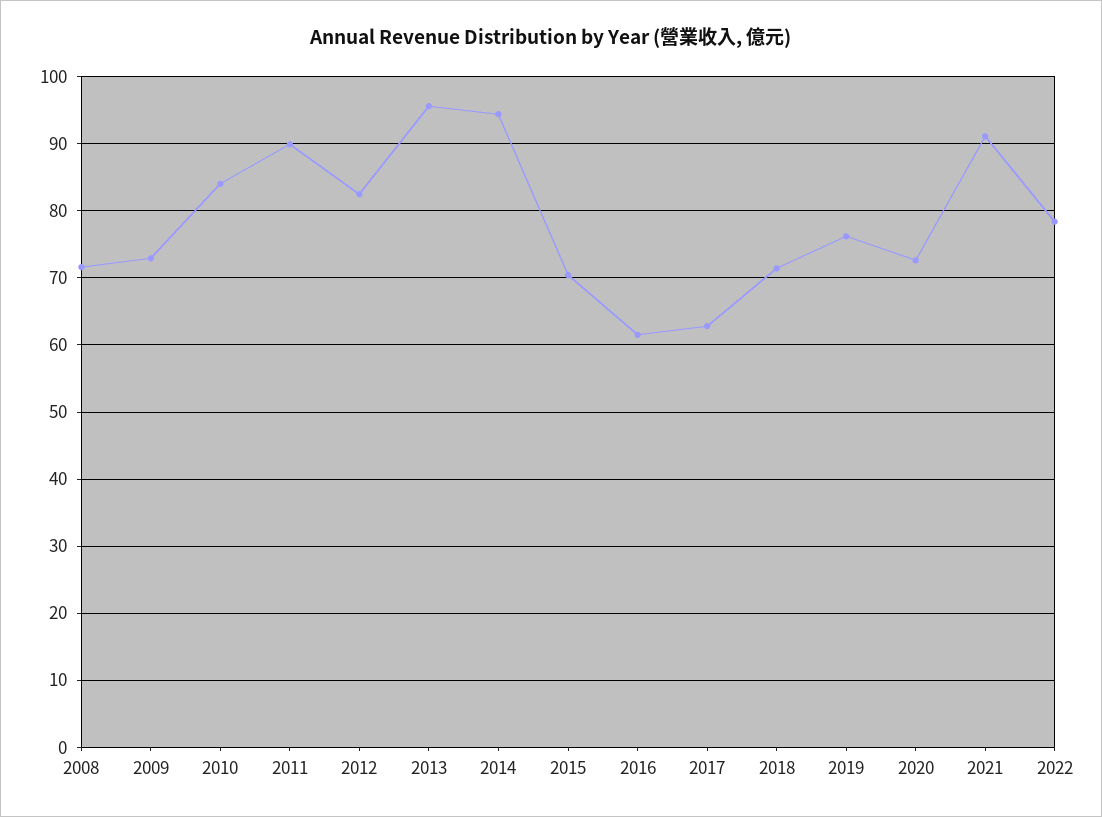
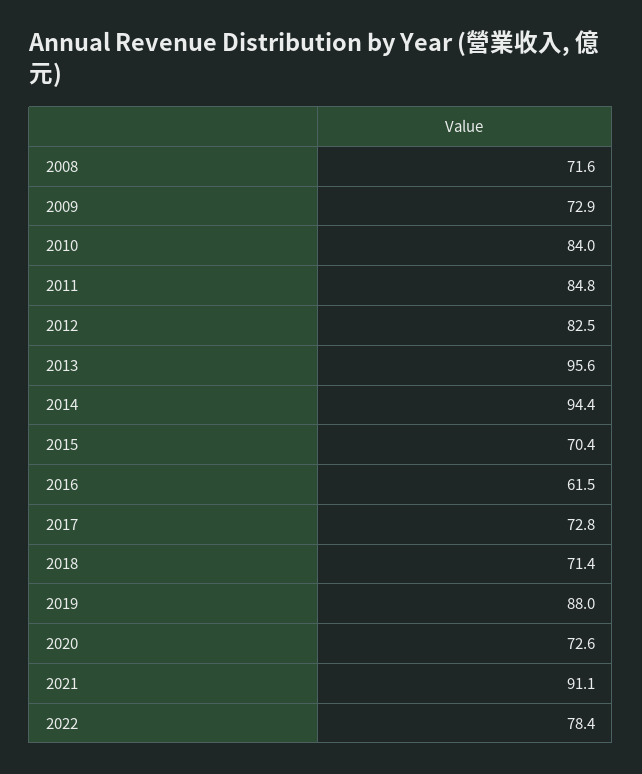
  {
    "2008": 71.6,
    "2009": 72.9,
    "2010": 84,
-   "2011": 90,
+   "2011": 84.8,
    "2012": 82.5,
    "2013": 95.6,
    "2014": 94.4,
    "2015": 70.4,
    "2016": 61.5,
-   "2017": 63,
+   "2017": 72.8,
    "2018": 71.4,
-   "2019": 76,
+   "2019": 88,
    "2020": 72.6,
    "2021": 91.1,
    "2022": 78.4
  }

